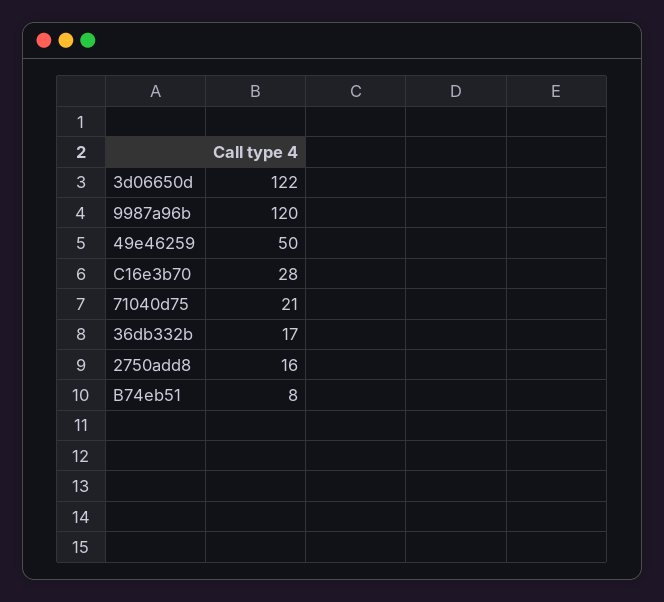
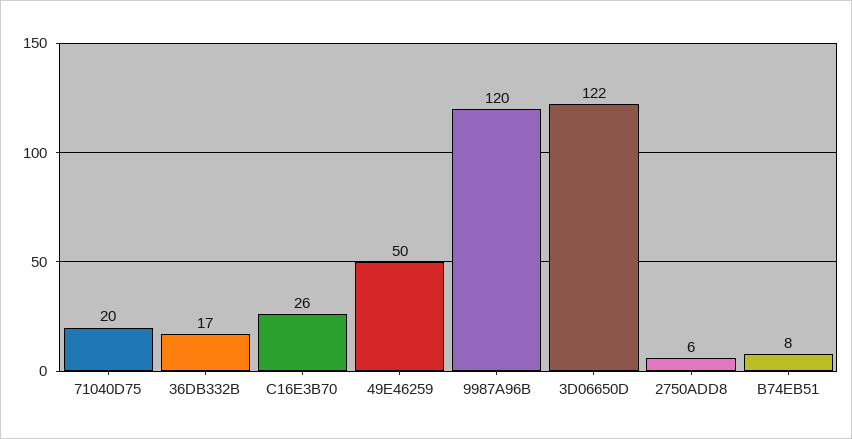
  {
    "3d06650d": 122,
    "9987a96b": 120,
    "49e46259": 50,
-   "C16e3b70": 28,
+   "C16e3b70": 26,
-   "71040d75": 21,
+   "71040d75": 20,
    "36db332b": 17,
-   "2750add8": 16,
+   "2750add8": 6,
    "B74eb51": 8
  }

